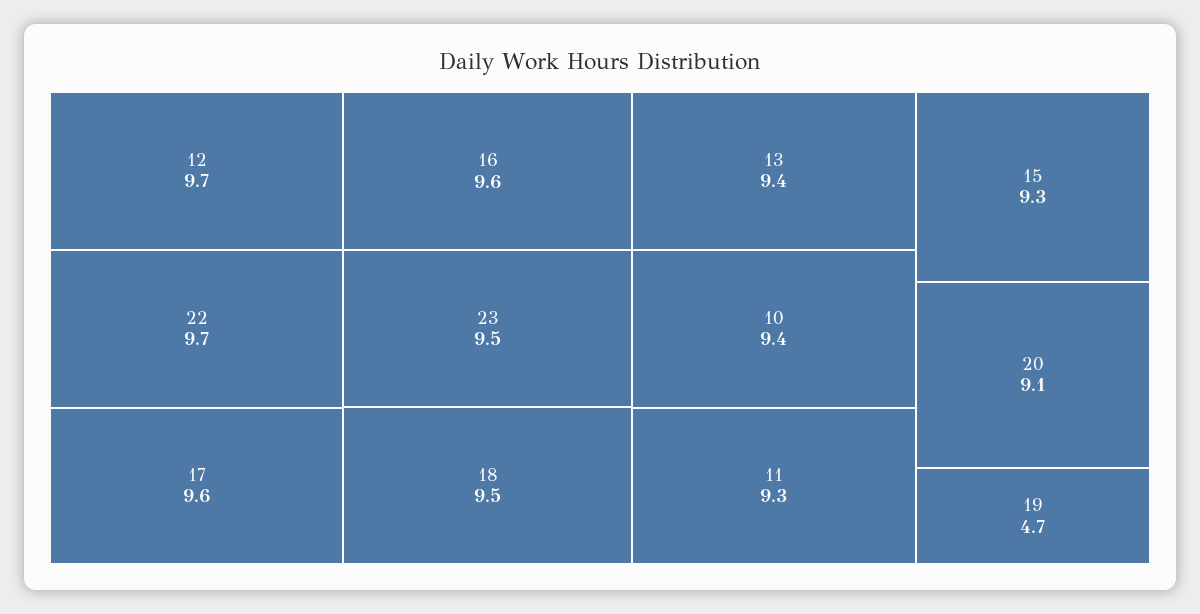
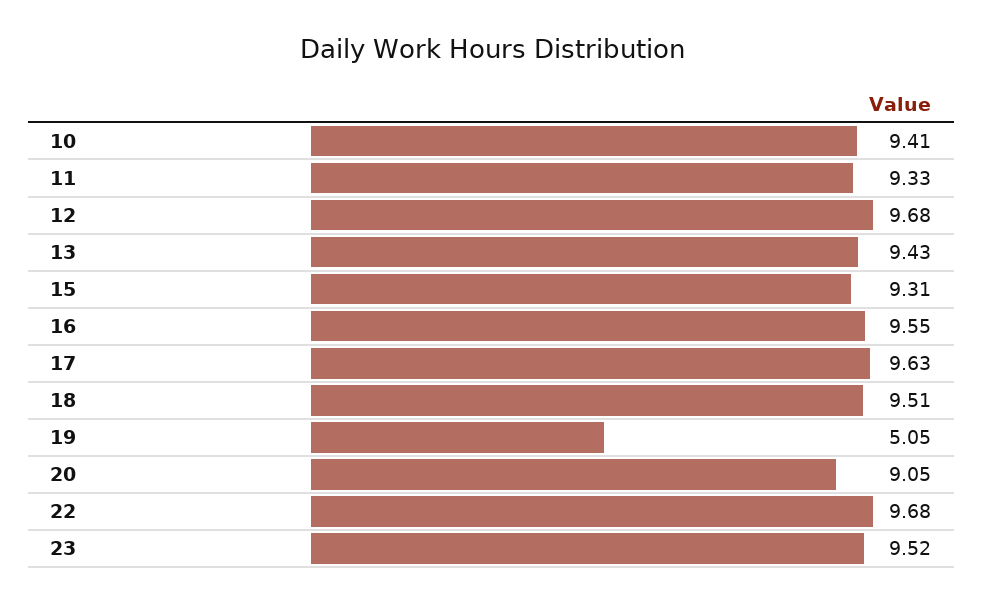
  {
    "12": 9.68,
    "22": 9.68,
    "17": 9.63,
    "16": 9.55,
    "23": 9.52,
    "18": 9.51,
    "13": 9.43,
    "10": 9.41,
    "11": 9.33,
    "15": 9.31,
    "20": 9.05,
-   "19": 4.7
+   "19": 5.05
  }

